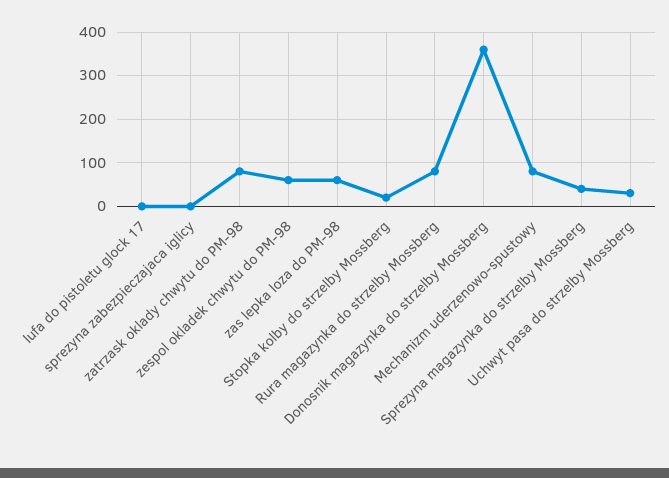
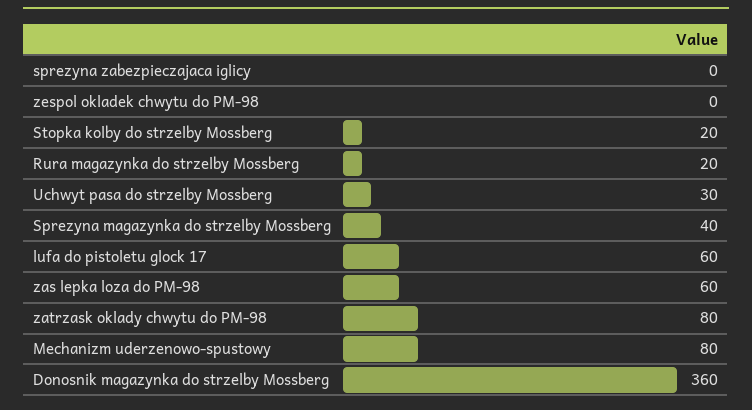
  {
-   "lufa do pistoletu glock 17": 0,
+   "lufa do pistoletu glock 17": 60,
    "sprezyna zabezpieczajaca iglicy": 0,
    "zatrzask oklady chwytu do PM-98": 80,
-   "zespol okladek chwytu do PM-98": 60,
+   "zespol okladek chwytu do PM-98": 0,
    "zas lepka loza do PM-98": 60,
    "Stopka kolby do strzelby Mossberg": 20,
-   "Rura magazynka do strzelby Mossberg": 80,
+   "Rura magazynka do strzelby Mossberg": 20,
    "Donosnik magazynka do strzelby Mossberg": 360,
    "Mechanizm uderzenowo-spustowy": 80,
    "Sprezyna magazynka do strzelby Mossberg": 40,
    "Uchwyt pasa do strzelby Mossberg": 30
  }

